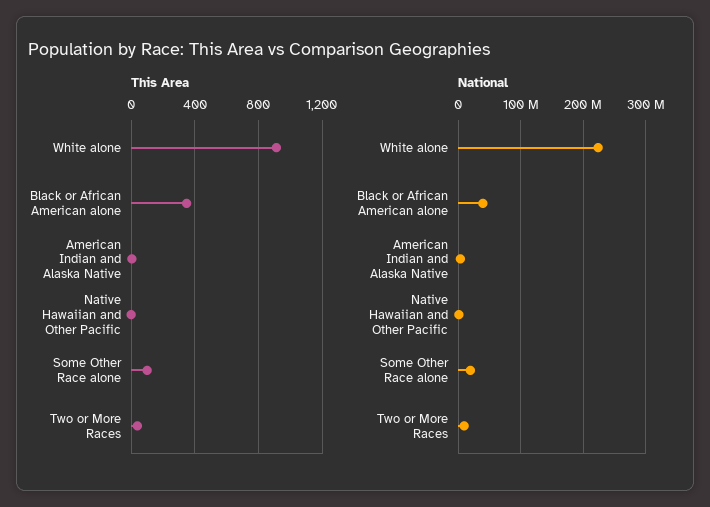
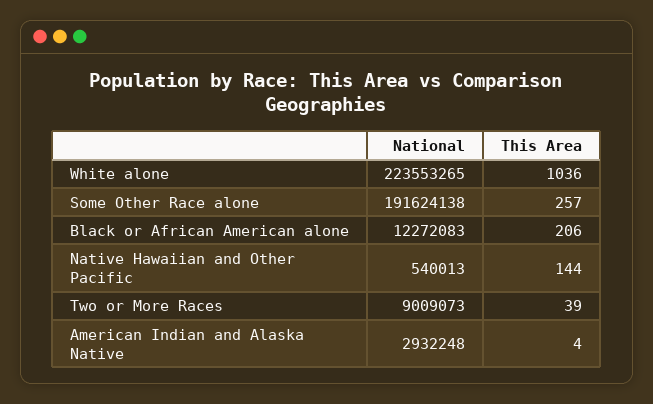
  {
    "This Area": {
-     "White alone": 900,
+     "White alone": 1036,
-     "Black or African American alone": 350,
+     "Black or African American alone": 206,
      "American Indian and Alaska Native": 4,
-     "Native Hawaiian and Other Pacific": 0,
+     "Native Hawaiian and Other Pacific": 144,
-     "Some Other Race alone": 100,
+     "Some Other Race alone": 257,
      "Two or More Races": 39
    },
    "National": {
      "White alone": 223553265,
-     "Black or African American alone": 40000000,
+     "Black or African American alone": 12272083,
      "American Indian and Alaska Native": 2932248,
      "Native Hawaiian and Other Pacific": 540013,
-     "Some Other Race alone": 20000000,
+     "Some Other Race alone": 191624138,
      "Two or More Races": 9009073
    }
  }

